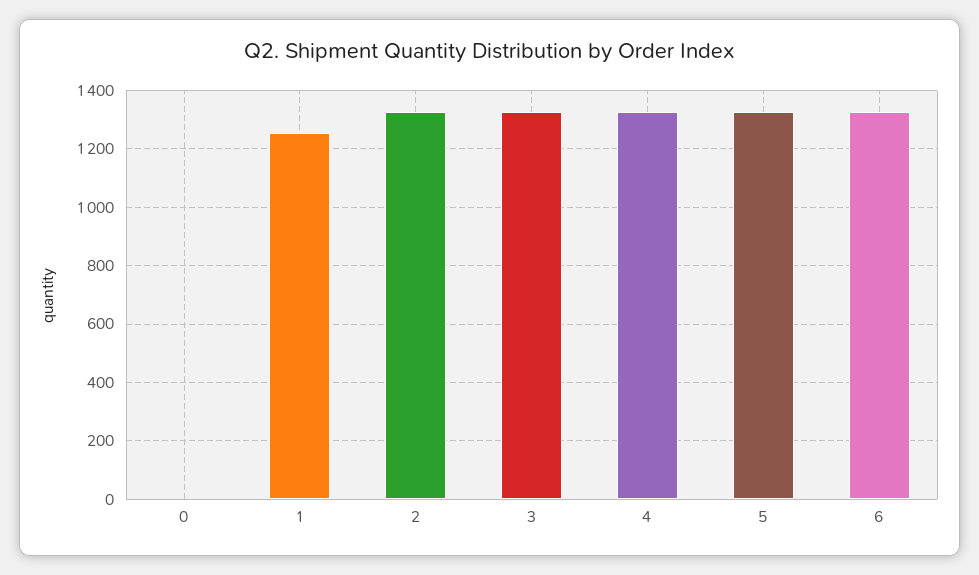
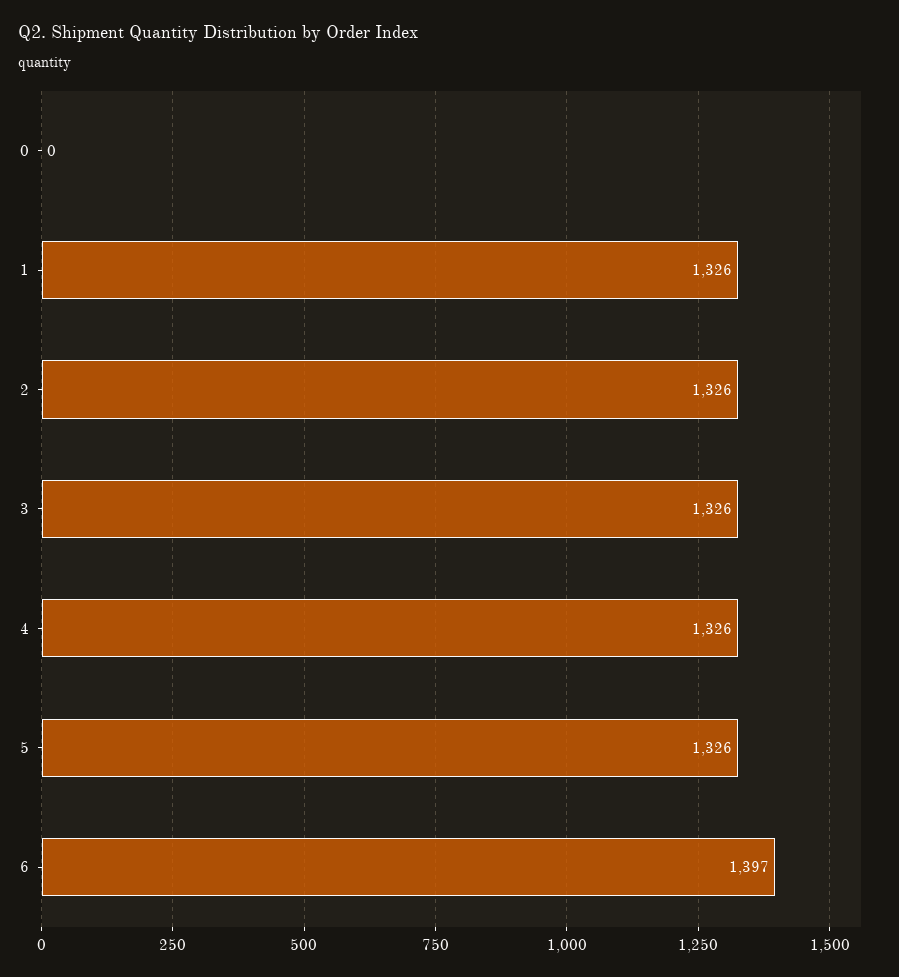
  {
    "0": 0,
-   "1": 1250,
+   "1": 1326,
    "2": 1326,
    "3": 1326,
    "4": 1326,
    "5": 1326,
-   "6": 1325
+   "6": 1397
  }

